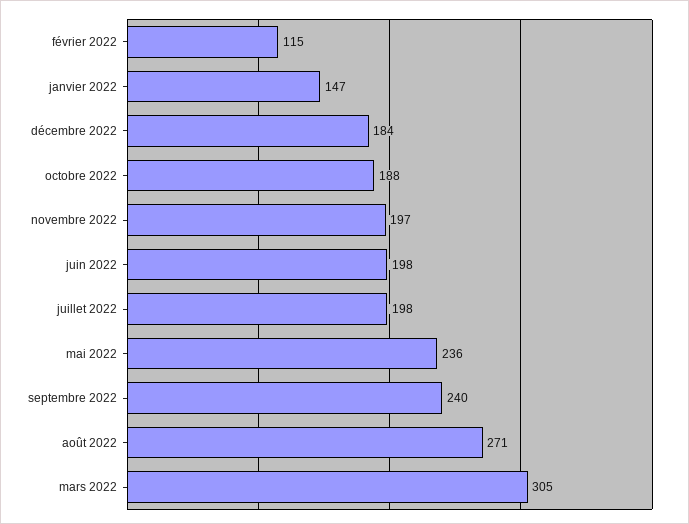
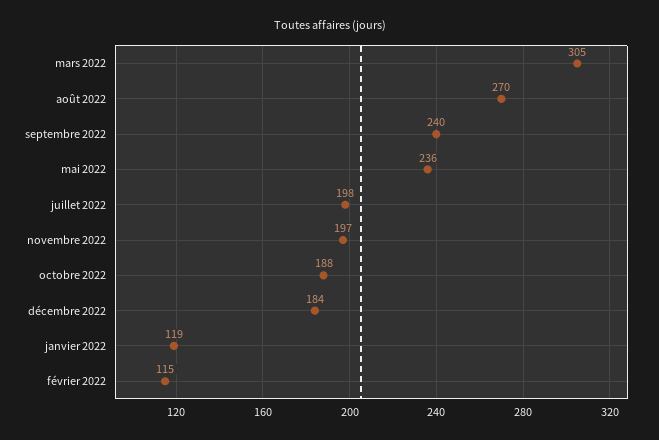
  {
    "février 2022": 115,
-   "janvier 2022": 147,
+   "janvier 2022": 119,
    "décembre 2022": 184,
    "octobre 2022": 188,
    "novembre 2022": 197,
-   "juin 2022": 198,
    "juillet 2022": 198,
    "mai 2022": 236,
    "septembre 2022": 240,
-   "août 2022": 271,
+   "août 2022": 270,
    "mars 2022": 305
  }

